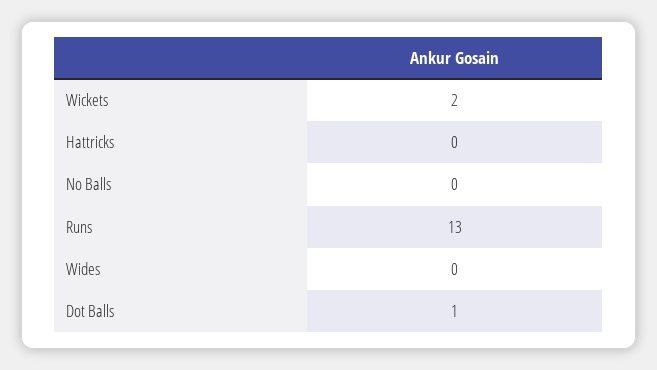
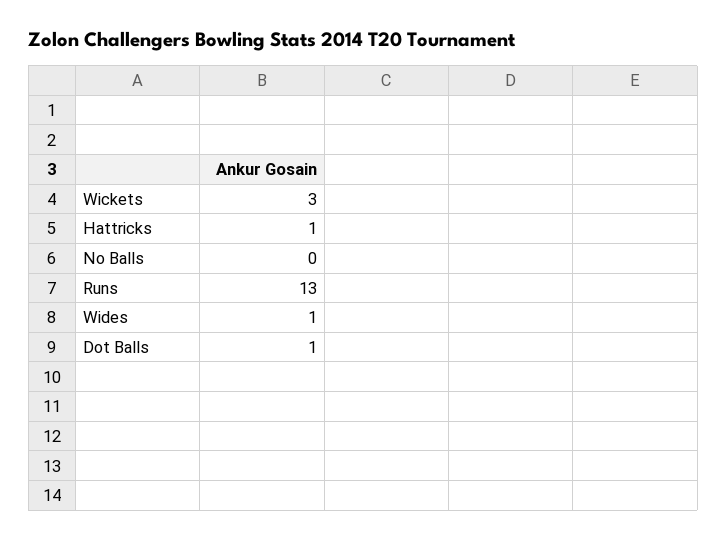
  {
-   "Wickets": 2,
+   "Wickets": 3,
-   "Hattricks": 0,
+   "Hattricks": 1,
    "No Balls": 0,
    "Runs": 13,
-   "Wides": 0,
+   "Wides": 1,
    "Dot Balls": 1
  }

